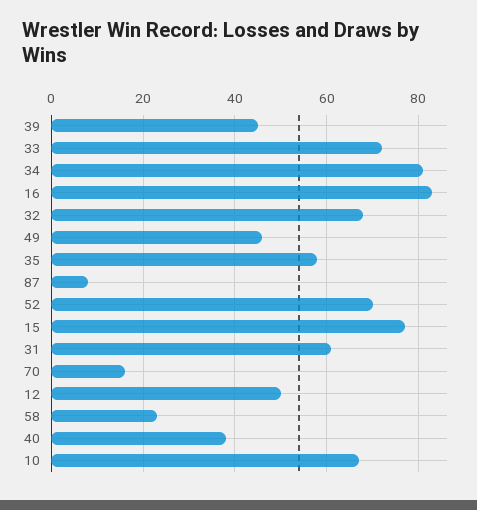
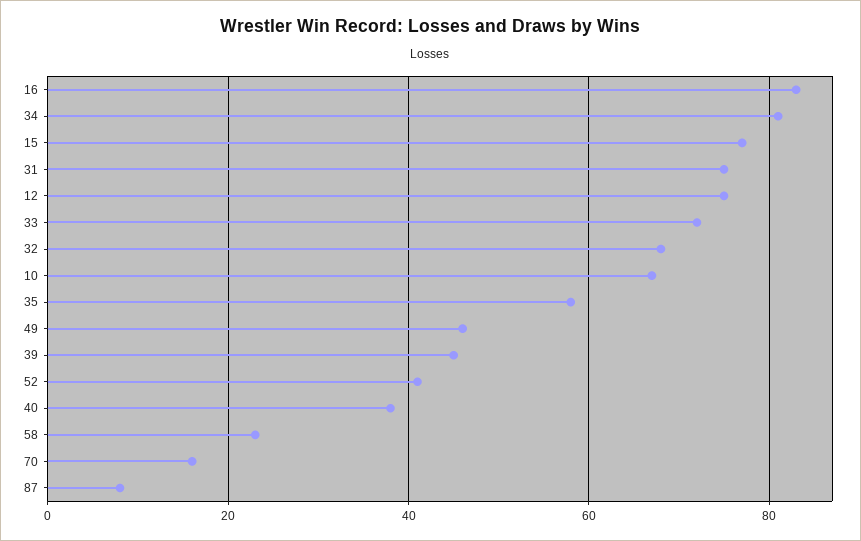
  {
    "39": 45,
    "33": 70,
    "34": 80,
    "16": 85,
    "32": 70,
    "49": 45,
    "35": 60,
    "87": 10,
-   "52": 70,
+   "52": 40,
    "15": 75,
-   "31": 60,
+   "31": 75,
    "70": 15,
-   "12": 50,
+   "12": 75,
    "58": 25,
    "40": 40,
    "10": 65
  }

